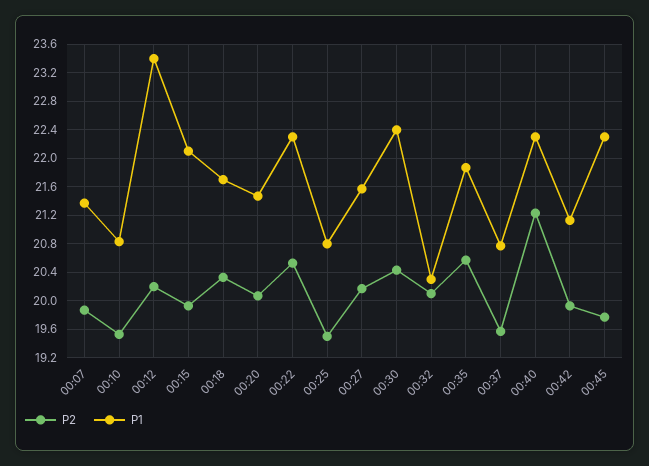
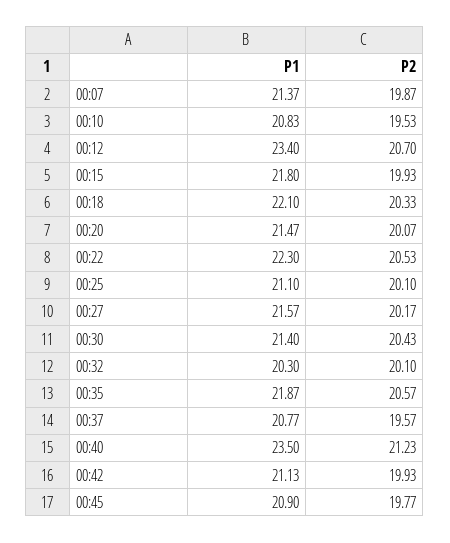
  {
    "P2": {
      "00:07": 19.87,
      "00:10": 19.53,
-     "00:12": 20.2,
+     "00:12": 20.7,
      "00:15": 19.93,
      "00:18": 20.33,
      "00:20": 20.07,
      "00:22": 20.53,
-     "00:25": 19.5,
+     "00:25": 20.1,
      "00:27": 20.17,
      "00:30": 20.43,
      "00:32": 20.1,
      "00:35": 20.57,
      "00:37": 19.57,
      "00:40": 21.23,
      "00:42": 19.93,
      "00:45": 19.77
    },
    "P1": {
      "00:07": 21.37,
      "00:10": 20.83,
      "00:12": 23.4,
-     "00:15": 22.1,
+     "00:15": 21.8,
-     "00:18": 21.7,
+     "00:18": 22.1,
      "00:20": 21.47,
      "00:22": 22.3,
-     "00:25": 20.8,
+     "00:25": 21.1,
      "00:27": 21.57,
-     "00:30": 22.4,
+     "00:30": 21.4,
      "00:32": 20.3,
      "00:35": 21.87,
      "00:37": 20.77,
-     "00:40": 22.3,
+     "00:40": 23.5,
      "00:42": 21.13,
-     "00:45": 22.3
+     "00:45": 20.9
    }
  }

